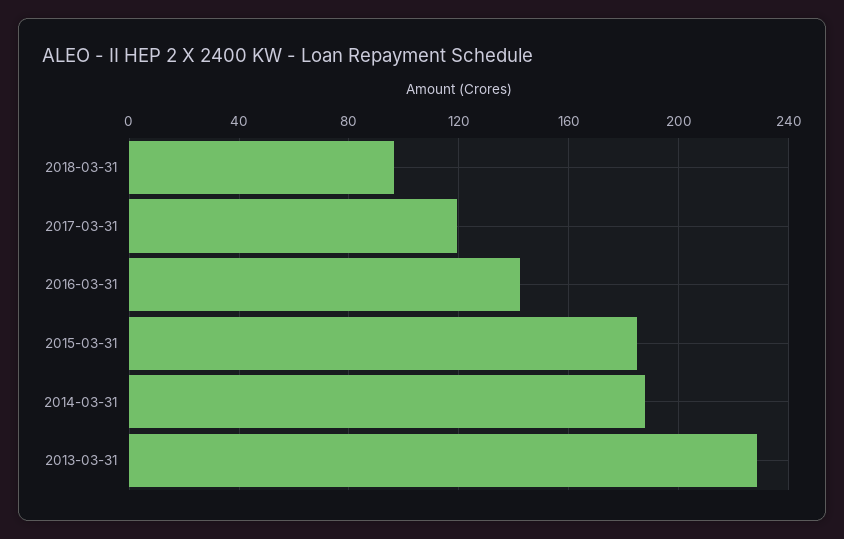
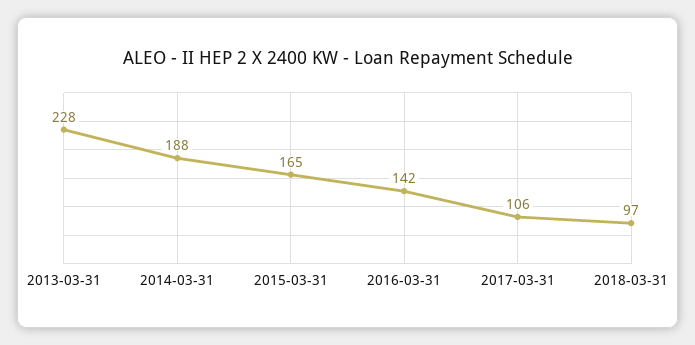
  {
    "2018-03-31": 97,
-   "2017-03-31": 120,
+   "2017-03-31": 106,
    "2016-03-31": 142,
-   "2015-03-31": 185,
+   "2015-03-31": 165,
    "2014-03-31": 188,
    "2013-03-31": 228
  }

